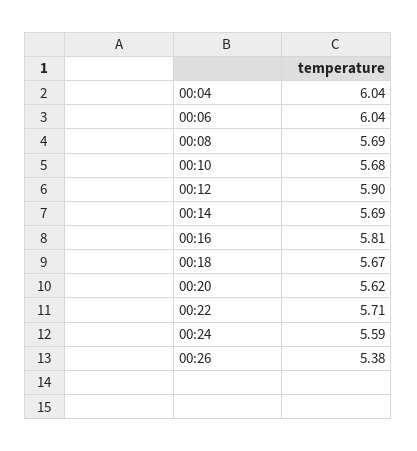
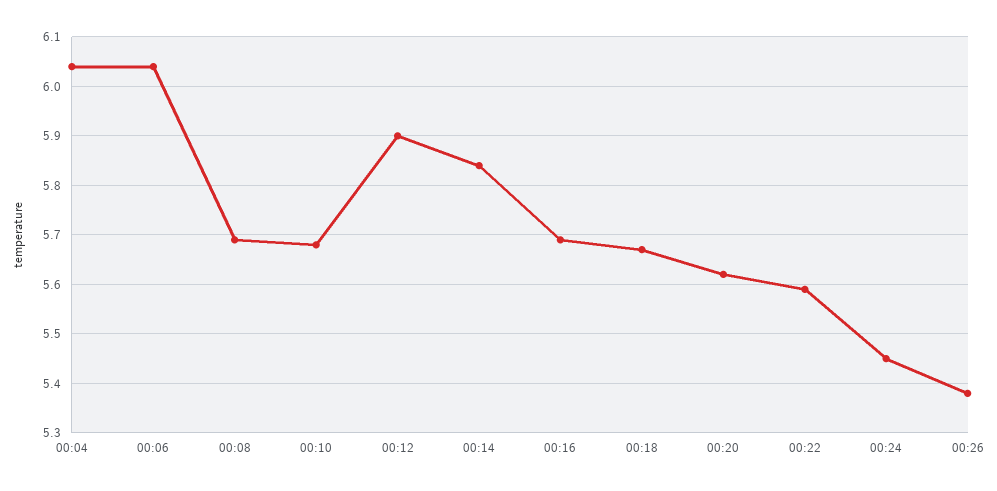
  {
    "00:04": 6.04,
    "00:06": 6.04,
    "00:08": 5.69,
    "00:10": 5.68,
    "00:12": 5.9,
-   "00:14": 5.69,
+   "00:14": 5.85,
-   "00:16": 5.81,
+   "00:16": 5.7,
    "00:18": 5.67,
    "00:20": 5.62,
-   "00:22": 5.71,
+   "00:22": 5.6,
-   "00:24": 5.59,
+   "00:24": 5.45,
    "00:26": 5.38
  }

